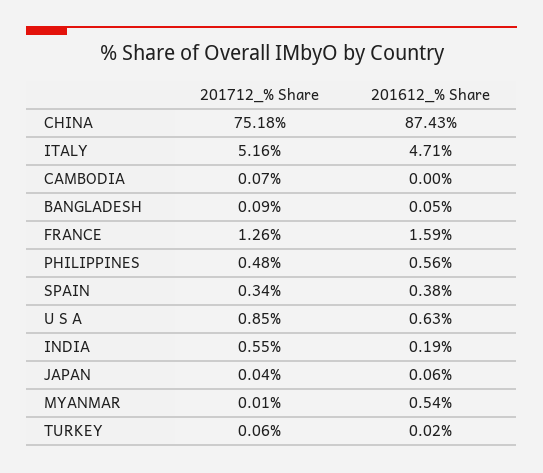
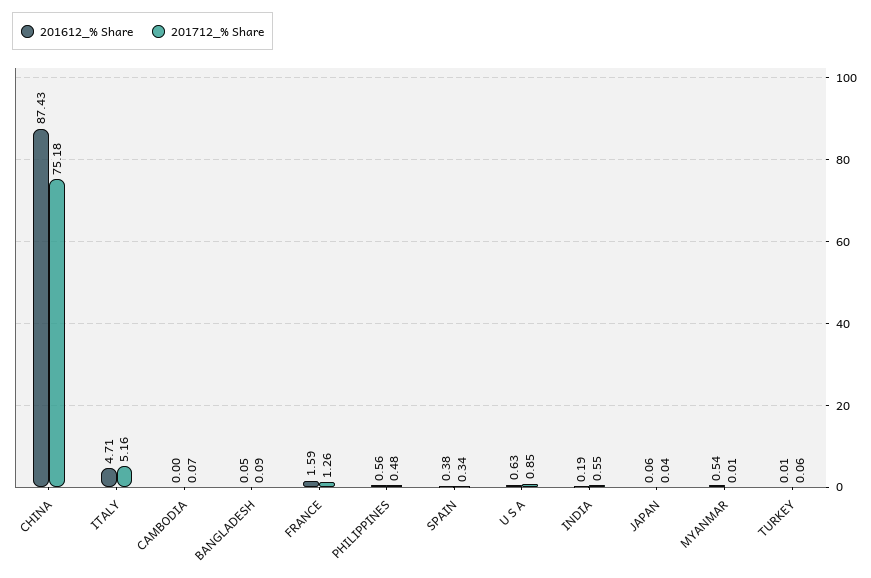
  {
    "201712_% Share": {
      "CHINA": 75.18,
      "ITALY": 5.16,
      "CAMBODIA": 0.07,
      "BANGLADESH": 0.09,
      "FRANCE": 1.26,
      "PHILIPPINES": 0.48,
      "SPAIN": 0.34,
      "U S A": 0.85,
      "INDIA": 0.55,
      "JAPAN": 0.04,
      "MYANMAR": 0.01,
      "TURKEY": 0.06
    },
    "201612_% Share": {
      "CHINA": 87.43,
      "ITALY": 4.71,
      "CAMBODIA": 0,
      "BANGLADESH": 0.05,
      "FRANCE": 1.59,
      "PHILIPPINES": 0.56,
      "SPAIN": 0.38,
      "U S A": 0.63,
      "INDIA": 0.19,
      "JAPAN": 0.06,
      "MYANMAR": 0.54,
-     "TURKEY": 0.02
+     "TURKEY": 0.01
    }
  }

